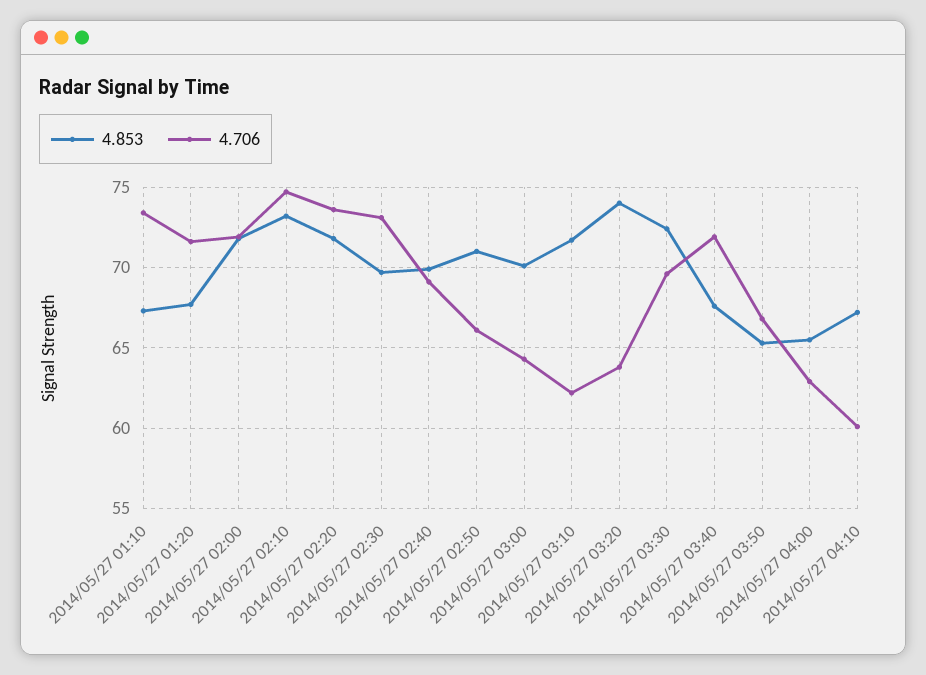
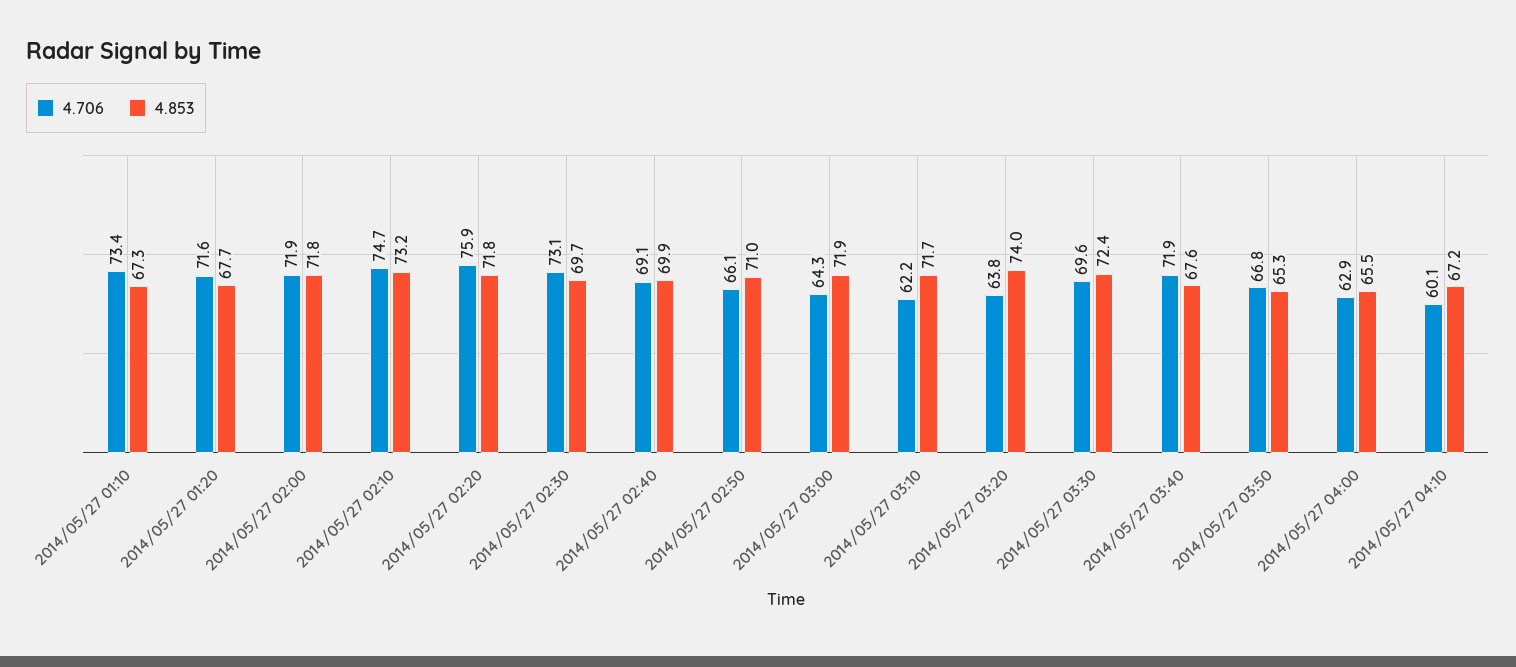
  {
    "4.853": {
      "2014/05/27 01:10": 67.3,
      "2014/05/27 01:20": 67.7,
      "2014/05/27 02:00": 71.8,
      "2014/05/27 02:10": 73.2,
      "2014/05/27 02:20": 71.8,
      "2014/05/27 02:30": 69.7,
      "2014/05/27 02:40": 69.9,
      "2014/05/27 02:50": 71,
-     "2014/05/27 03:00": 70,
+     "2014/05/27 03:00": 71.9,
      "2014/05/27 03:10": 71.7,
      "2014/05/27 03:20": 74,
      "2014/05/27 03:30": 72.4,
      "2014/05/27 03:40": 67.6,
      "2014/05/27 03:50": 65.3,
      "2014/05/27 04:00": 65.5,
      "2014/05/27 04:10": 67.2
    },
    "4.706": {
      "2014/05/27 01:10": 73.4,
      "2014/05/27 01:20": 71.6,
      "2014/05/27 02:00": 71.9,
      "2014/05/27 02:10": 74.7,
-     "2014/05/27 02:20": 73.5,
+     "2014/05/27 02:20": 75.9,
      "2014/05/27 02:30": 73.1,
      "2014/05/27 02:40": 69.1,
      "2014/05/27 02:50": 66.1,
      "2014/05/27 03:00": 64.3,
      "2014/05/27 03:10": 62.2,
      "2014/05/27 03:20": 63.8,
      "2014/05/27 03:30": 69.6,
      "2014/05/27 03:40": 71.9,
      "2014/05/27 03:50": 66.8,
      "2014/05/27 04:00": 62.9,
      "2014/05/27 04:10": 60.1
    }
  }

